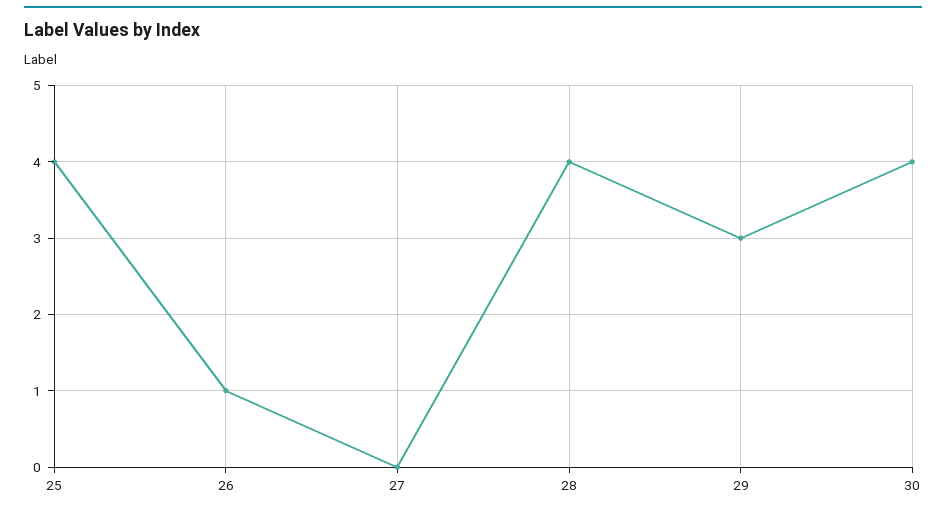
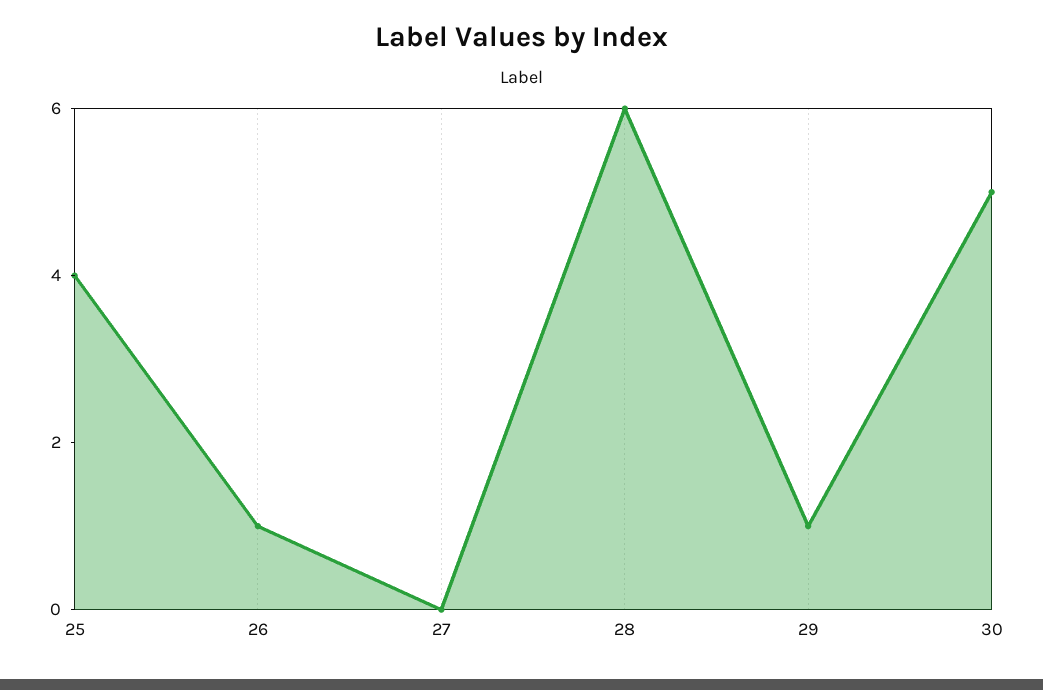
  {
    "25": 4,
    "26": 1,
    "27": 0,
-   "28": 4,
+   "28": 6,
-   "29": 3,
+   "29": 1,
-   "30": 4
+   "30": 5
  }

